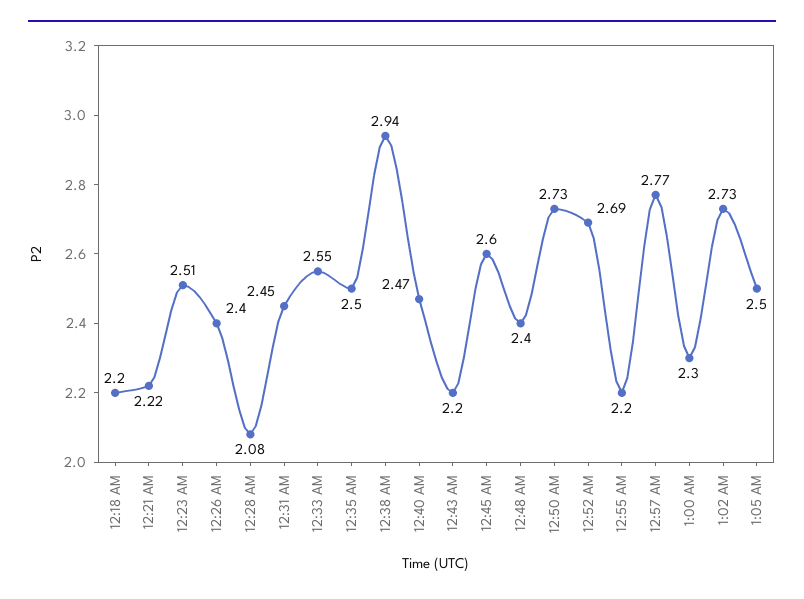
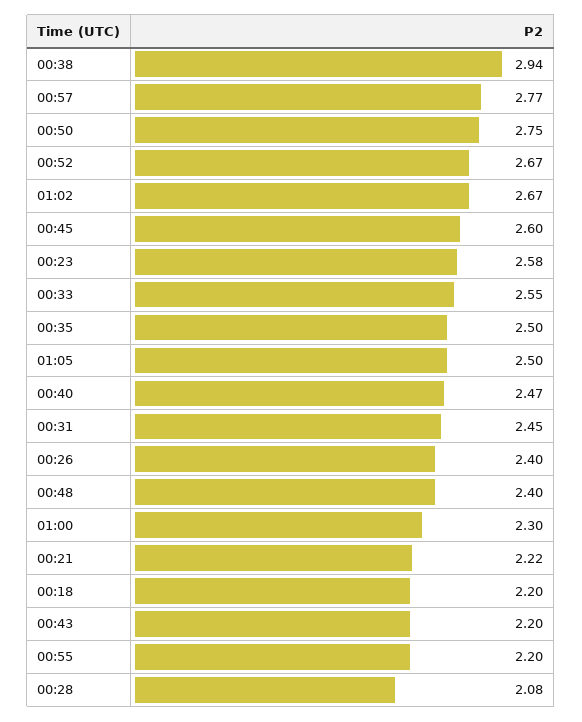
  {
    "12:18 AM": 2.2,
    "12:21 AM": 2.22,
-   "12:23 AM": 2.51,
+   "12:23 AM": 2.58,
    "12:26 AM": 2.4,
    "12:28 AM": 2.08,
    "12:31 AM": 2.45,
    "12:33 AM": 2.55,
    "12:35 AM": 2.5,
    "12:38 AM": 2.94,
    "12:40 AM": 2.47,
    "12:43 AM": 2.2,
    "12:45 AM": 2.6,
    "12:48 AM": 2.4,
-   "12:50 AM": 2.73,
+   "12:50 AM": 2.75,
-   "12:52 AM": 2.69,
+   "12:52 AM": 2.67,
    "12:55 AM": 2.2,
    "12:57 AM": 2.77,
    "1:00 AM": 2.3,
-   "1:02 AM": 2.73,
+   "1:02 AM": 2.67,
    "1:05 AM": 2.5
  }

